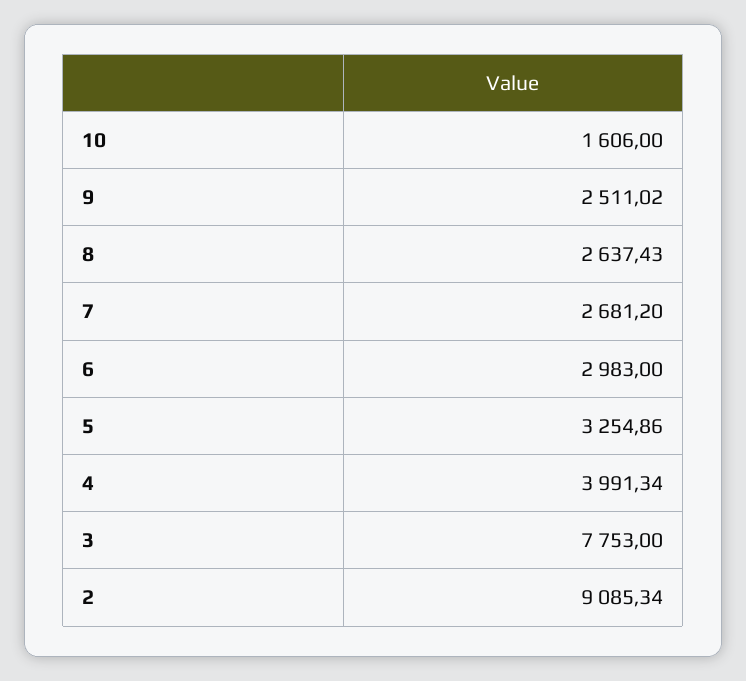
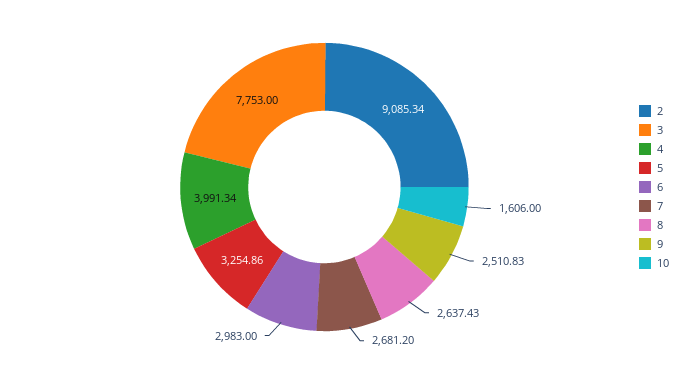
  {
    "10": 1606,
-   "9": 2511.02,
+   "9": 2510.83,
    "8": 2637.43,
    "7": 2681.2,
    "6": 2983,
    "5": 3254.86,
    "4": 3991.34,
    "3": 7753,
    "2": 9085.34
  }

